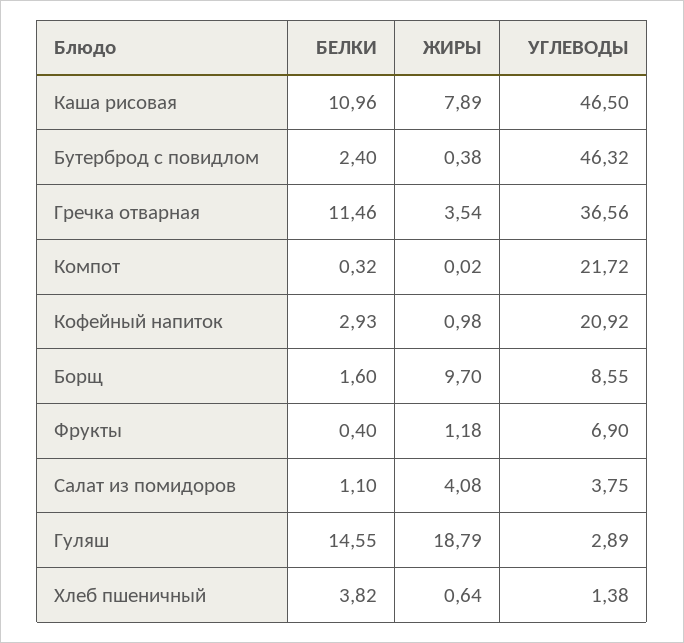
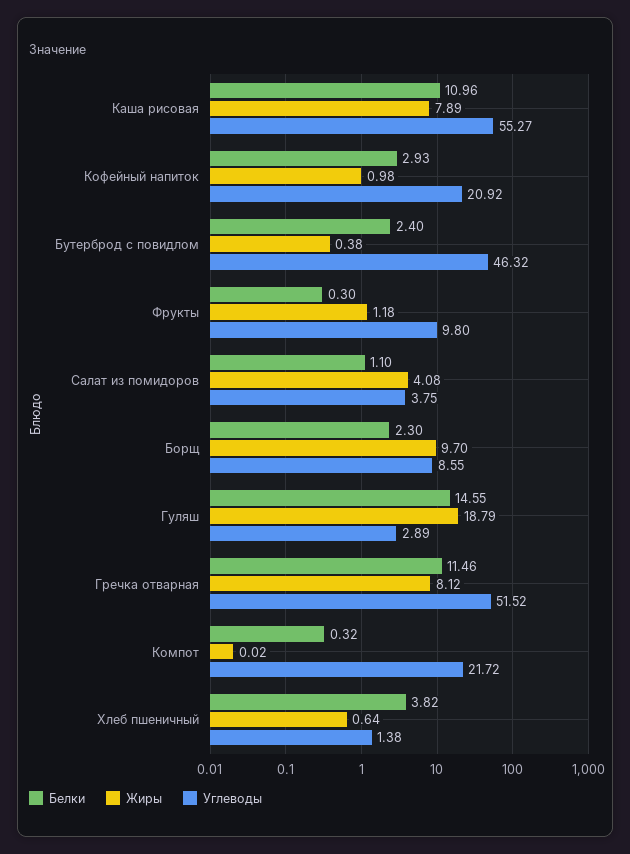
  {
    "БЕЛКИ": {
      "Каша рисовая": 10.96,
      "Бутерброд с повидлом": 2.4,
      "Гречка отварная": 11.46,
      "Компот": 0.32,
      "Кофейный напиток": 2.93,
-     "Борщ": 1.6,
+     "Борщ": 2.3,
-     "Фрукты": 0.4,
+     "Фрукты": 0.3,
      "Салат из помидоров": 1.1,
      "Гуляш": 14.55,
      "Хлеб пшеничный": 3.82
    },
    "ЖИРЫ": {
      "Каша рисовая": 7.89,
      "Бутерброд с повидлом": 0.38,
-     "Гречка отварная": 3.54,
+     "Гречка отварная": 8.12,
      "Компот": 0.02,
      "Кофейный напиток": 0.98,
      "Борщ": 9.7,
      "Фрукты": 1.18,
      "Салат из помидоров": 4.08,
      "Гуляш": 18.79,
      "Хлеб пшеничный": 0.64
    },
    "УГЛЕВОДЫ": {
-     "Каша рисовая": 46.5,
+     "Каша рисовая": 55.27,
      "Бутерброд с повидлом": 46.32,
-     "Гречка отварная": 36.56,
+     "Гречка отварная": 51.52,
      "Компот": 21.72,
      "Кофейный напиток": 20.92,
      "Борщ": 8.55,
-     "Фрукты": 6.9,
+     "Фрукты": 9.8,
      "Салат из помидоров": 3.75,
      "Гуляш": 2.89,
      "Хлеб пшеничный": 1.38
    }
  }

